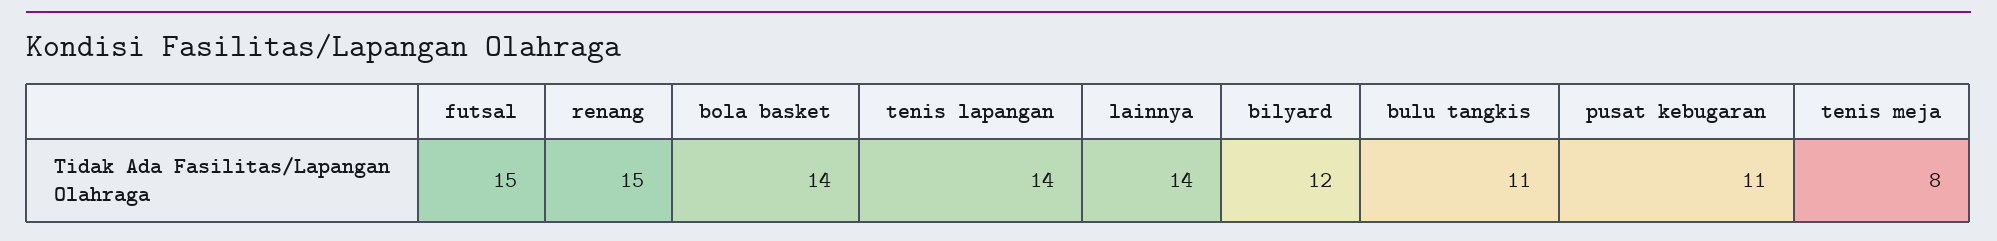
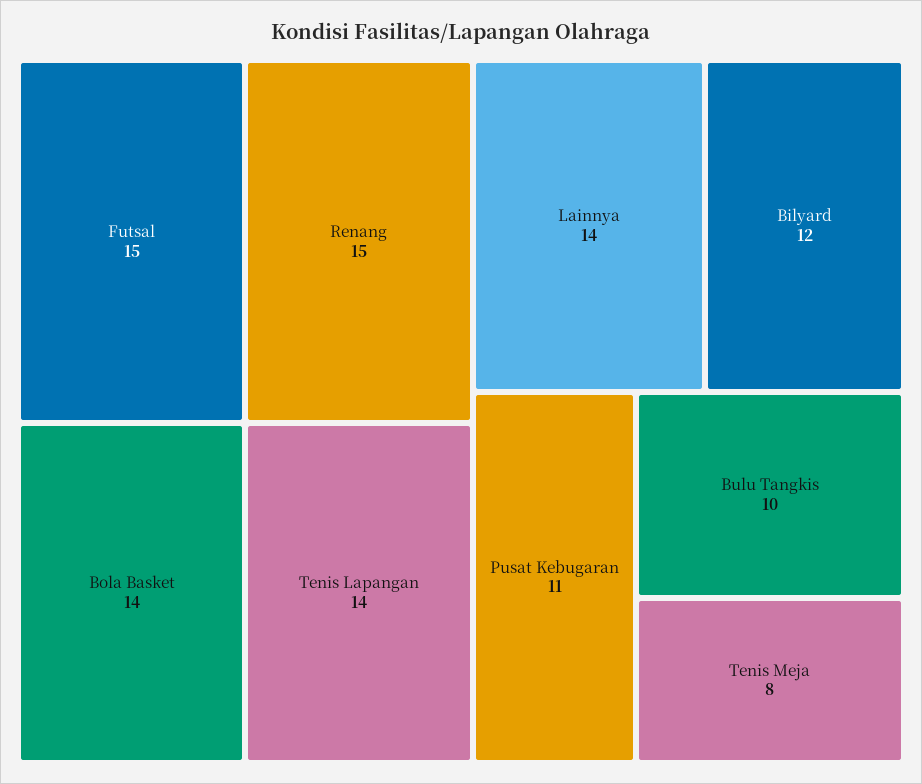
  {
    "futsal": 15,
    "renang": 15,
    "bola basket": 14,
    "tenis lapangan": 14,
    "lainnya": 14,
    "bilyard": 12,
-   "bulu tangkis": 11,
+   "bulu tangkis": 10,
    "pusat kebugaran": 11,
    "tenis meja": 8
  }

